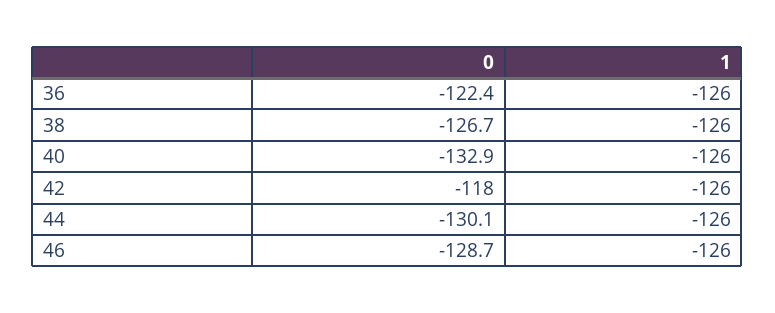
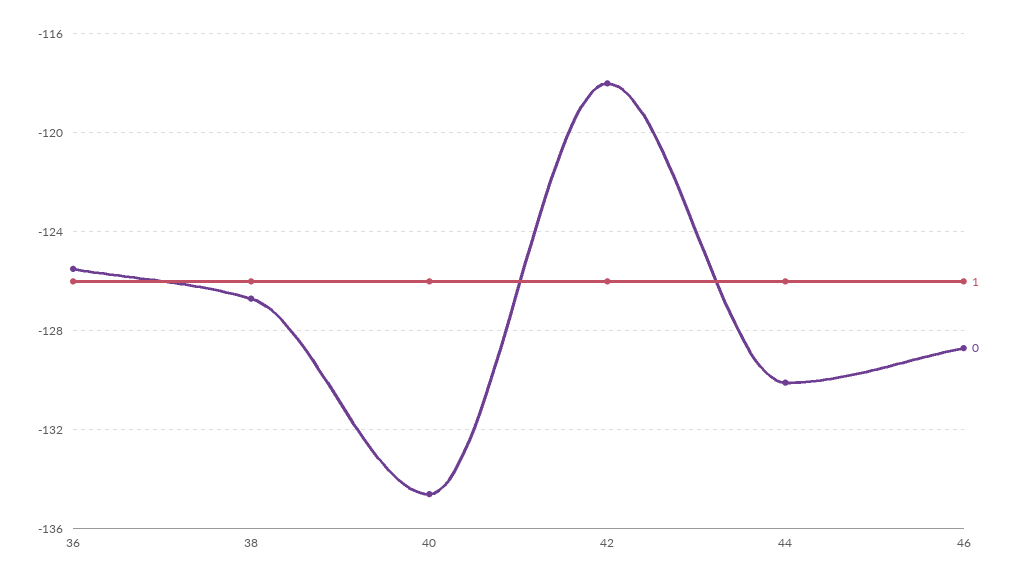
  {
    "0": {
-     "36": -122.4,
+     "36": -125.5,
      "38": -126.7,
-     "40": -132.9,
+     "40": -134.5,
      "42": -118,
      "44": -130.1,
      "46": -128.7
    },
    "1": {
      "36": -126,
      "38": -126,
      "40": -126,
      "42": -126,
      "44": -126,
      "46": -126
    }
  }

